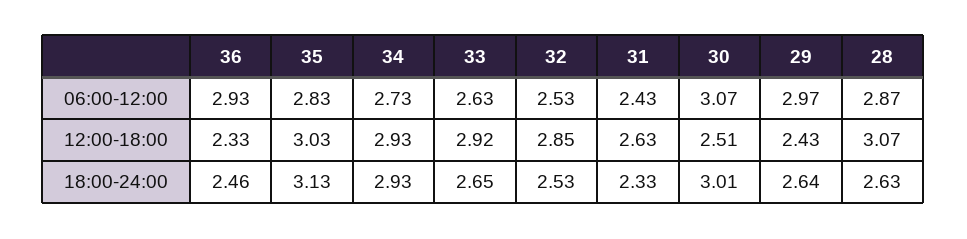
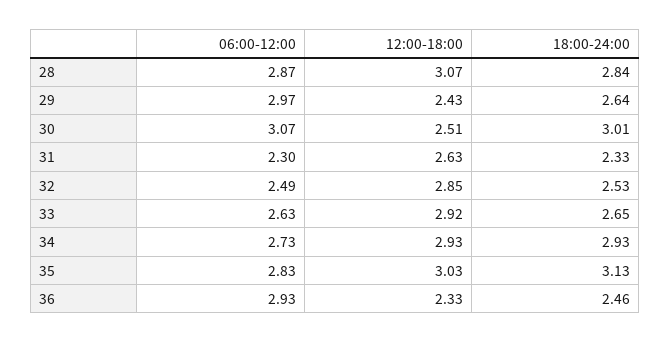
  {
    "36": {
      "06:00-12:00": 2.93,
      "12:00-18:00": 2.33,
      "18:00-24:00": 2.46
    },
    "35": {
      "06:00-12:00": 2.83,
      "12:00-18:00": 3.03,
      "18:00-24:00": 3.13
    },
    "34": {
      "06:00-12:00": 2.73,
      "12:00-18:00": 2.93,
      "18:00-24:00": 2.93
    },
    "33": {
      "06:00-12:00": 2.63,
      "12:00-18:00": 2.92,
      "18:00-24:00": 2.65
    },
    "32": {
-     "06:00-12:00": 2.53,
+     "06:00-12:00": 2.49,
      "12:00-18:00": 2.85,
      "18:00-24:00": 2.53
    },
    "31": {
-     "06:00-12:00": 2.43,
+     "06:00-12:00": 2.3,
      "12:00-18:00": 2.63,
      "18:00-24:00": 2.33
    },
    "30": {
      "06:00-12:00": 3.07,
      "12:00-18:00": 2.51,
      "18:00-24:00": 3.01
    },
    "29": {
      "06:00-12:00": 2.97,
      "12:00-18:00": 2.43,
      "18:00-24:00": 2.64
    },
    "28": {
      "06:00-12:00": 2.87,
      "12:00-18:00": 3.07,
-     "18:00-24:00": 2.63
+     "18:00-24:00": 2.84
    }
  }

